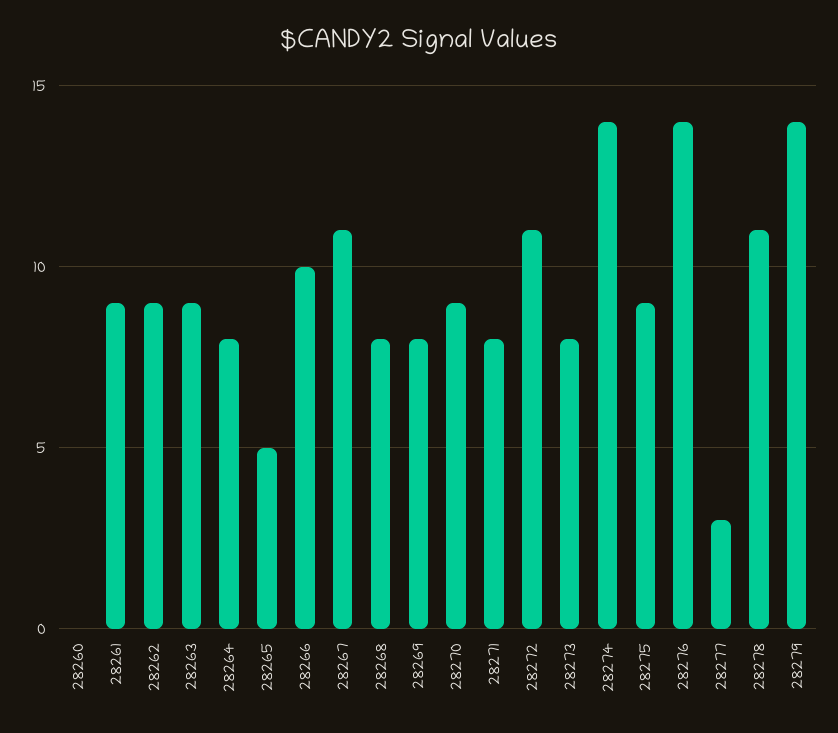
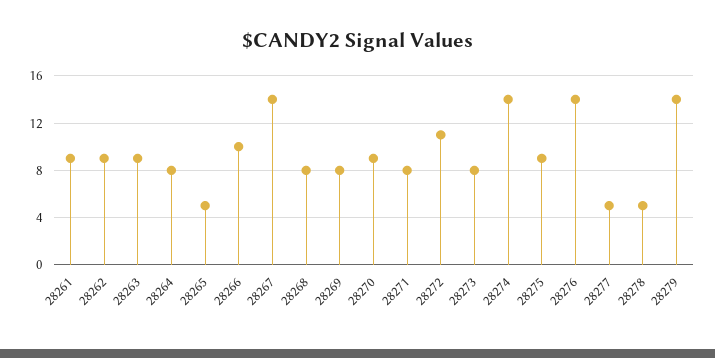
  {
-   "28260": 0,
    "28261": 9,
    "28262": 9,
    "28263": 9,
    "28264": 8,
    "28265": 5,
    "28266": 10,
-   "28267": 11,
+   "28267": 14,
    "28268": 8,
    "28269": 8,
    "28270": 9,
    "28271": 8,
    "28272": 11,
    "28273": 8,
    "28274": 14,
    "28275": 9,
    "28276": 14,
-   "28277": 3,
+   "28277": 5,
-   "28278": 11,
+   "28278": 5,
    "28279": 14
  }

